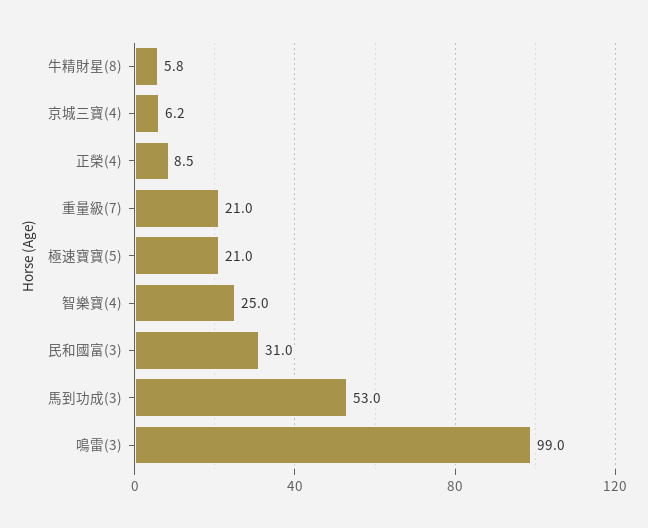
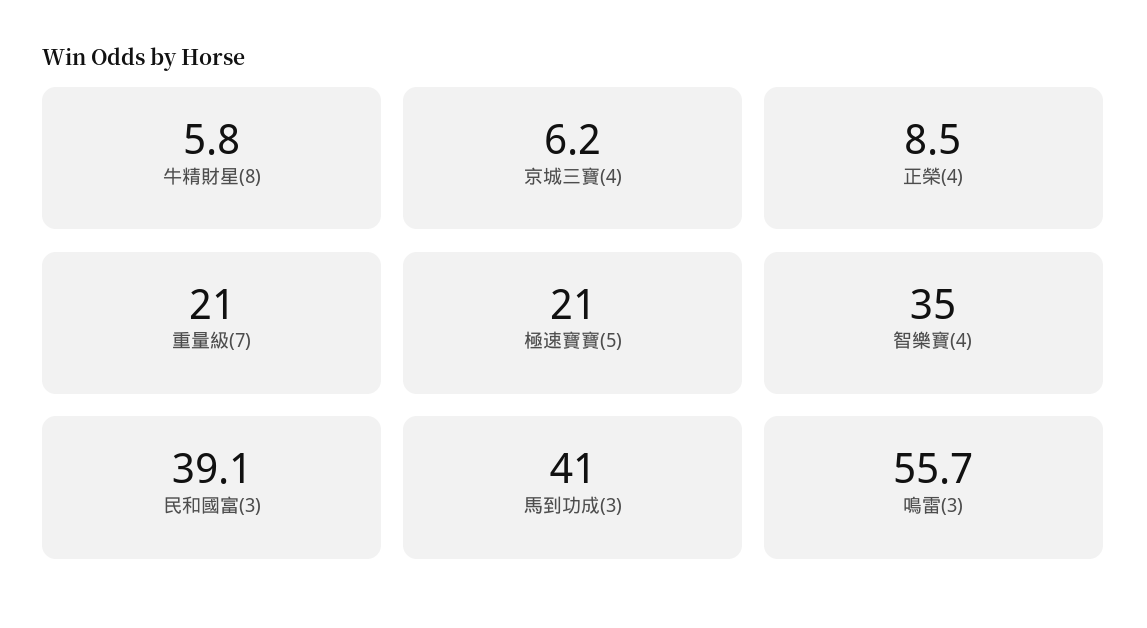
  {
    "牛精財星(8)": 5.8,
    "京城三寶(4)": 6.2,
    "正榮(4)": 8.5,
    "重量級(7)": 21,
    "極速寶寶(5)": 21,
-   "智樂寶(4)": 25,
+   "智樂寶(4)": 35,
-   "民和國富(3)": 31,
+   "民和國富(3)": 39.1,
-   "馬到功成(3)": 53,
+   "馬到功成(3)": 41,
-   "鳴雷(3)": 99
+   "鳴雷(3)": 55.7
  }

